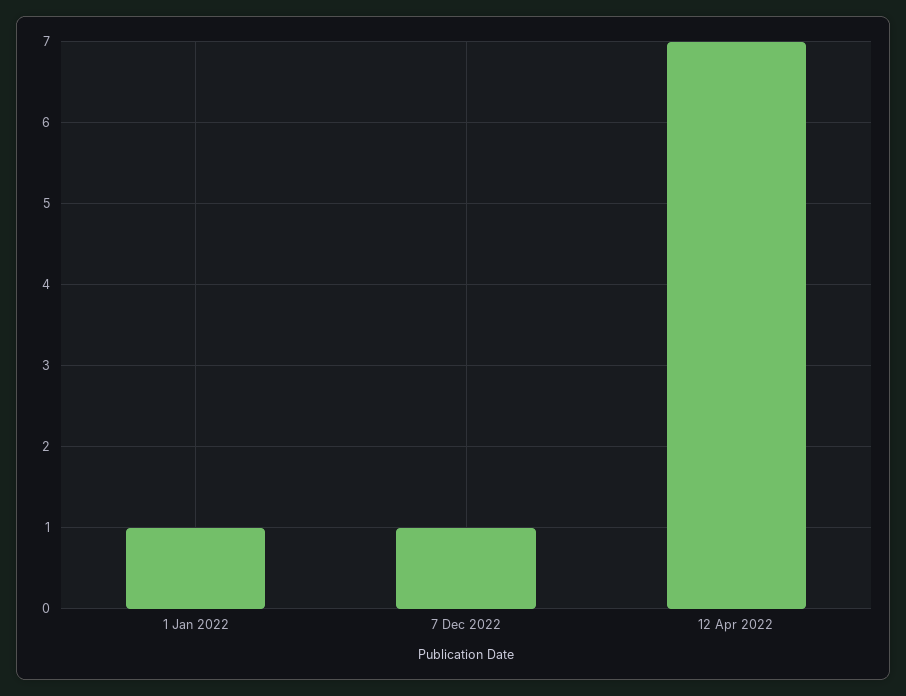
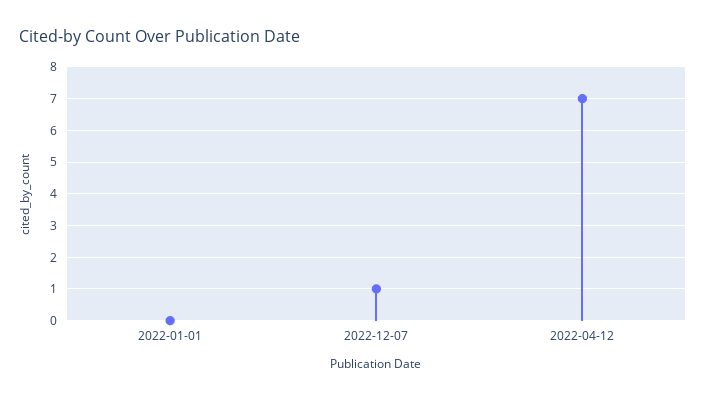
  {
-   "1 Jan 2022": 1,
+   "1 Jan 2022": 0,
    "7 Dec 2022": 1,
    "12 Apr 2022": 7
  }

